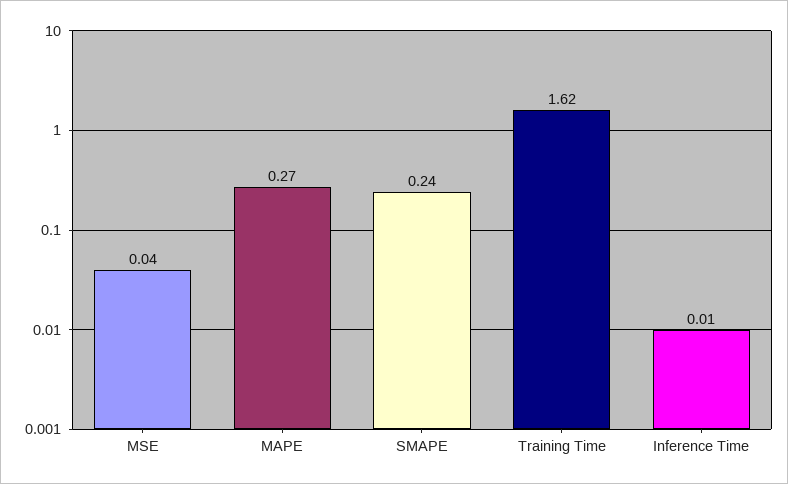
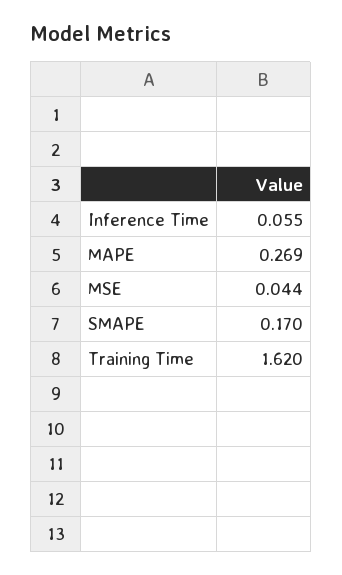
  {
    "MSE": 0.044,
    "MAPE": 0.269,
-   "SMAPE": 0.24,
+   "SMAPE": 0.17,
    "Training Time": 1.62,
-   "Inference Time": 0.01
+   "Inference Time": 0.055
  }

